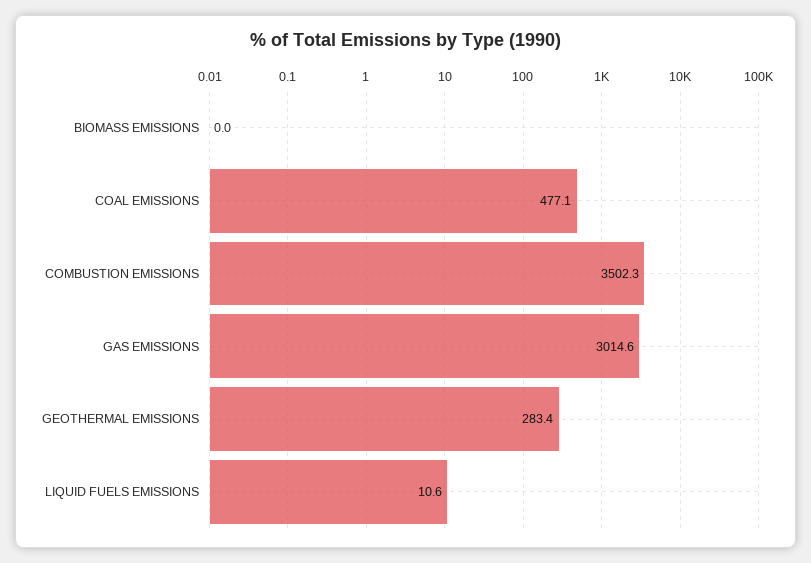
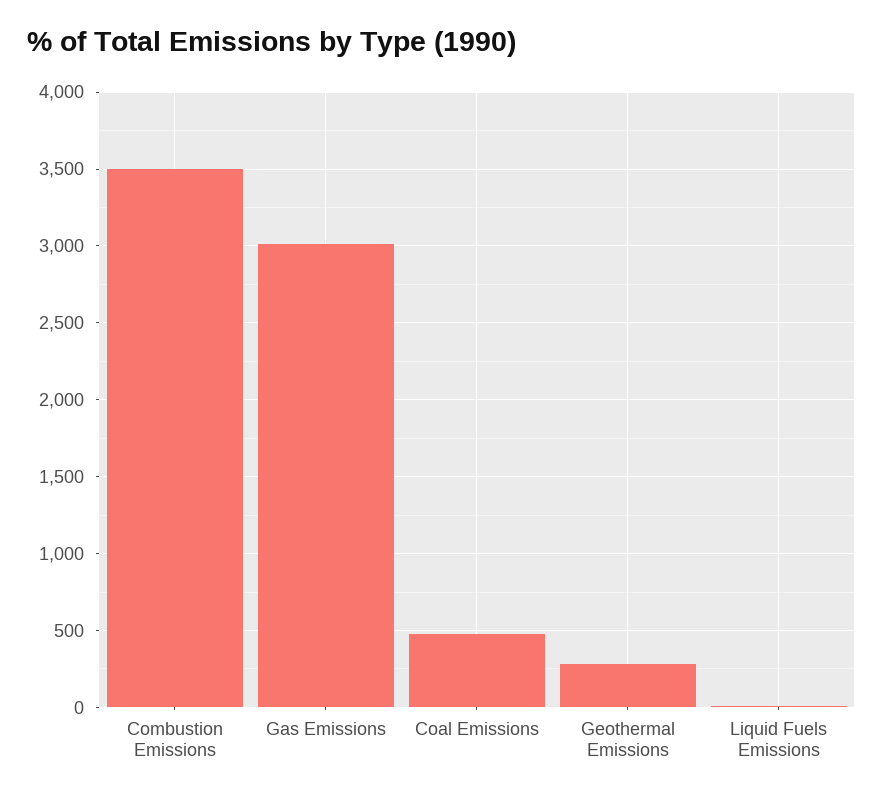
  {
-   "BIOMASS EMISSIONS": 0,
    "COAL EMISSIONS": 477.1,
    "COMBUSTION EMISSIONS": 3502.3,
    "GAS EMISSIONS": 3014.6,
    "GEOTHERMAL EMISSIONS": 283.4,
    "LIQUID FUELS EMISSIONS": 10.6
  }

